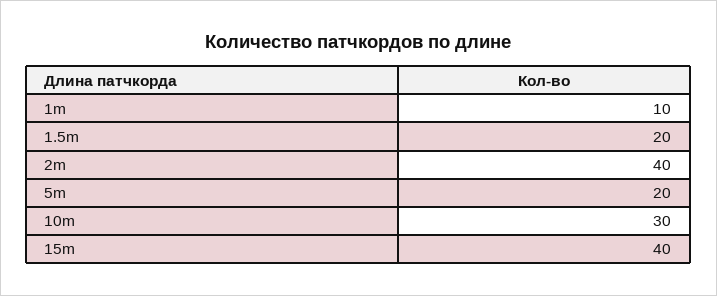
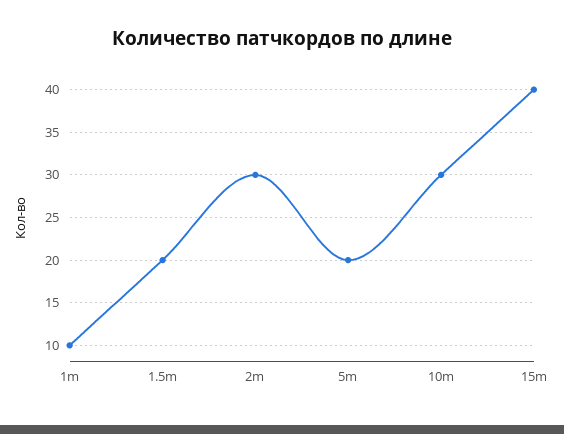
  {
    "1m": 10,
    "1.5m": 20,
-   "2m": 40,
+   "2m": 30,
    "5m": 20,
    "10m": 30,
    "15m": 40
  }

